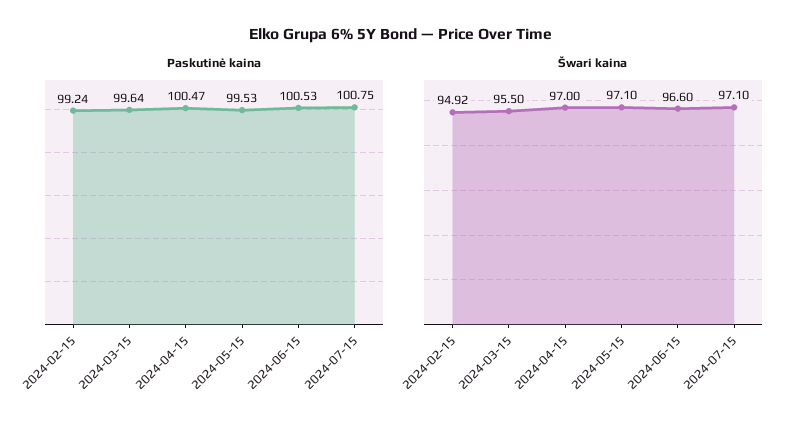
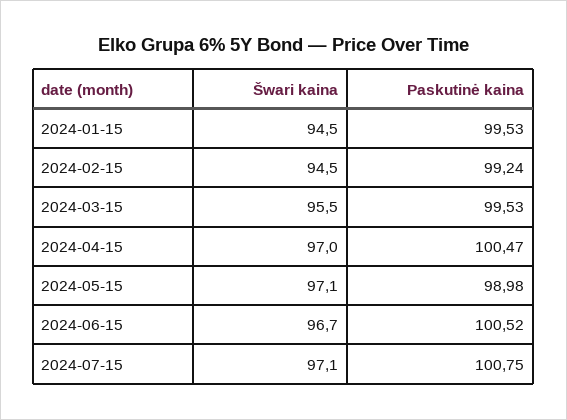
  {
    "Paskutinė kaina": {
      "2024-02-15": 99.24,
-     "2024-03-15": 99.64,
+     "2024-03-15": 99.53,
      "2024-04-15": 100.47,
-     "2024-05-15": 99.53,
+     "2024-05-15": 98.98,
-     "2024-06-15": 100.53,
+     "2024-06-15": 100.52,
-     "2024-07-15": 100.75
+     "2024-07-15": 100.75,
+     "2024-01-15": 99.53
    },
    "Šwari kaina": {
-     "2024-02-15": 94.92,
+     "2024-02-15": 94.5,
      "2024-03-15": 95.5,
      "2024-04-15": 97,
      "2024-05-15": 97.1,
-     "2024-06-15": 96.6,
+     "2024-06-15": 96.7,
-     "2024-07-15": 97.1
+     "2024-07-15": 97.1,
+     "2024-01-15": 94.5
    }
  }

